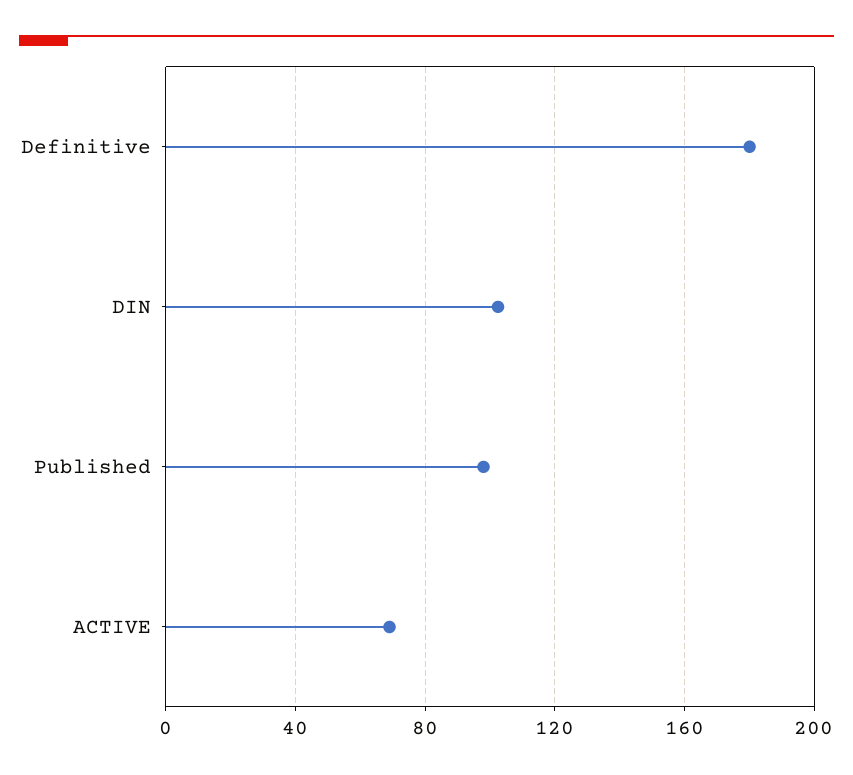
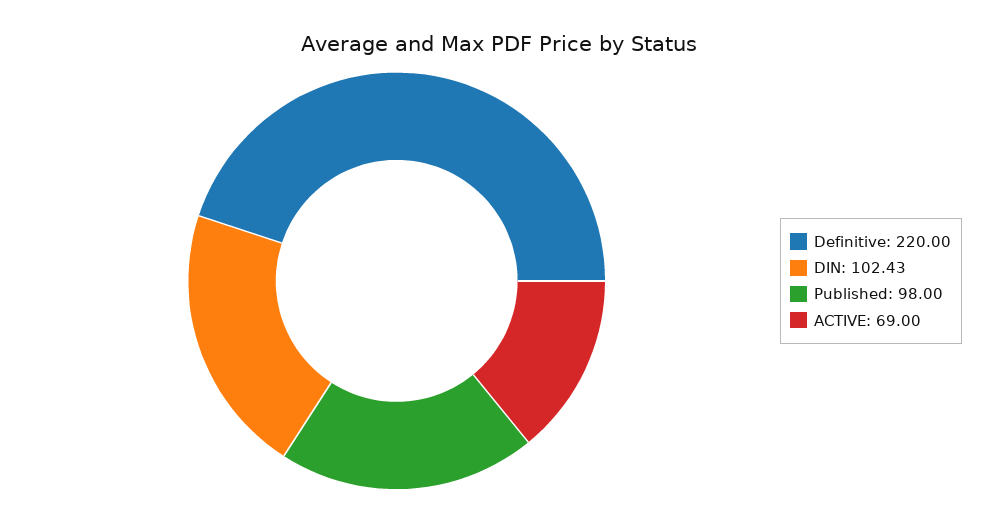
  {
-   "Definitive": 180,
+   "Definitive": 220,
    "DIN": 102.43,
    "Published": 98,
    "ACTIVE": 69
  }

